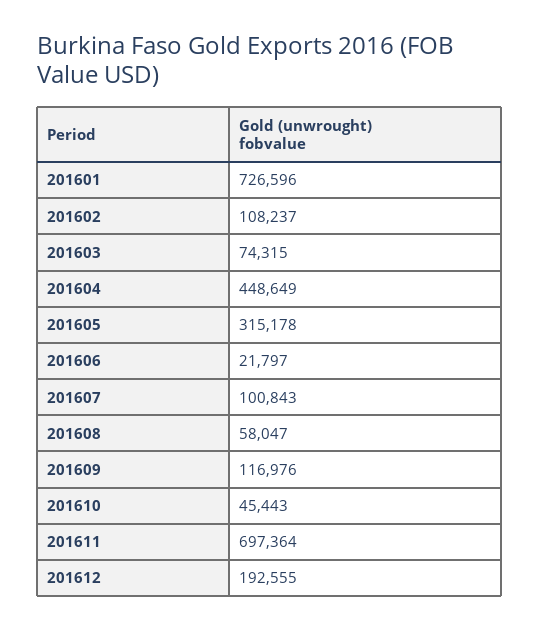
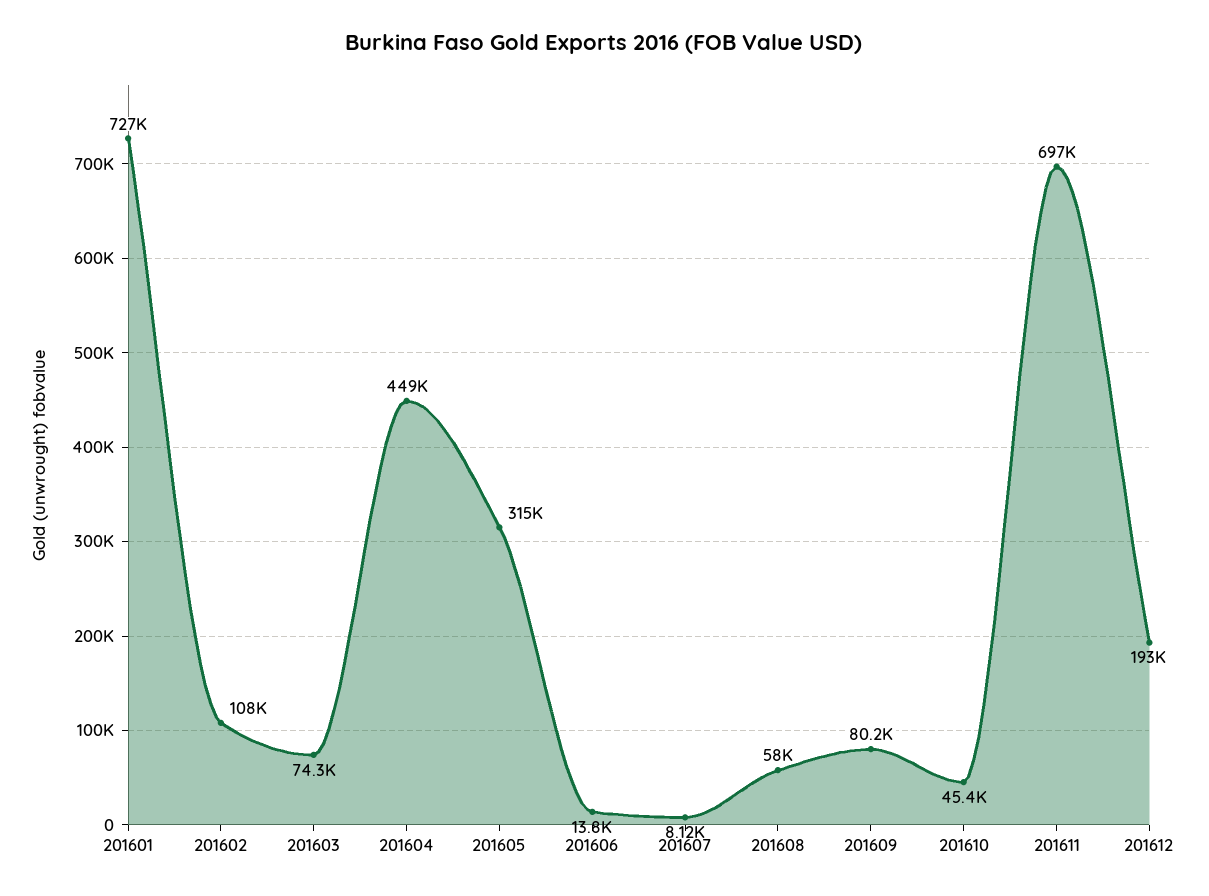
  {
    "201601": 726596,
    "201602": 108237,
    "201603": 74315,
    "201604": 448649,
    "201605": 315178,
-   "201606": 21797,
+   "201606": 13800,
-   "201607": 100843,
+   "201607": 8120,
    "201608": 58047,
-   "201609": 116976,
+   "201609": 80200,
    "201610": 45443,
    "201611": 697364,
    "201612": 192555
  }

